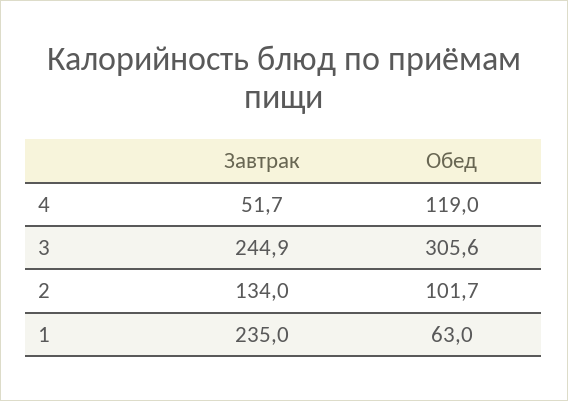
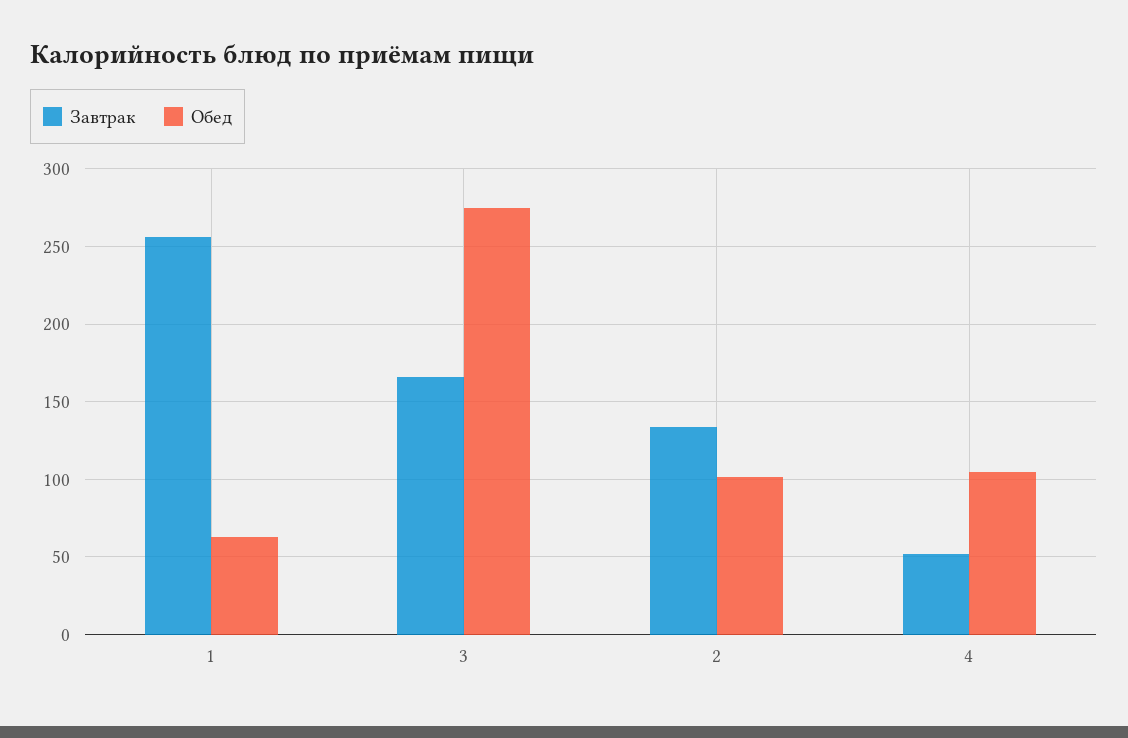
  {
    "Завтрак": {
      "4": 51.7,
-     "3": 244.9,
+     "3": 165,
      "2": 134,
-     "1": 235
+     "1": 255
    },
    "Обед": {
-     "4": 119,
+     "4": 105,
-     "3": 305.6,
+     "3": 275,
      "2": 101.7,
      "1": 63
    }
  }

